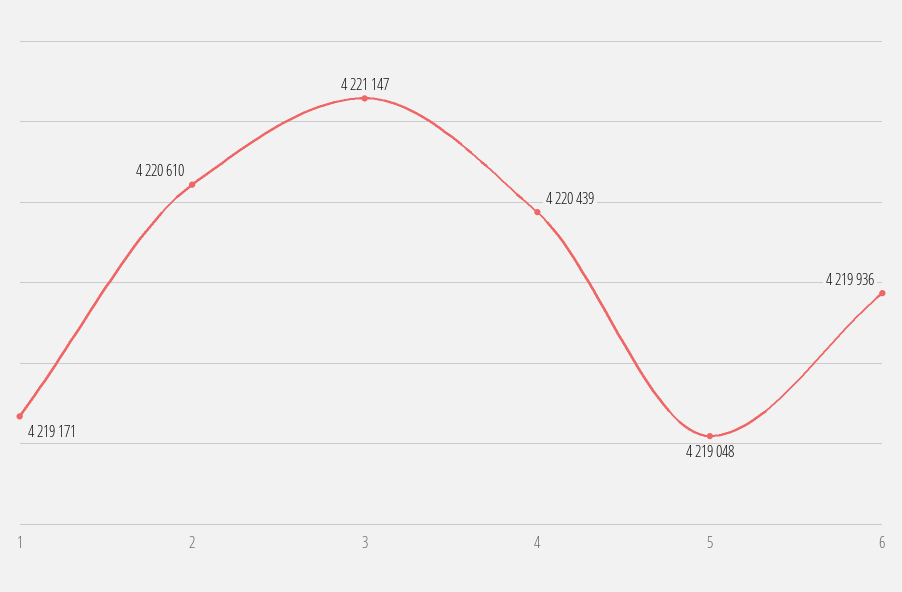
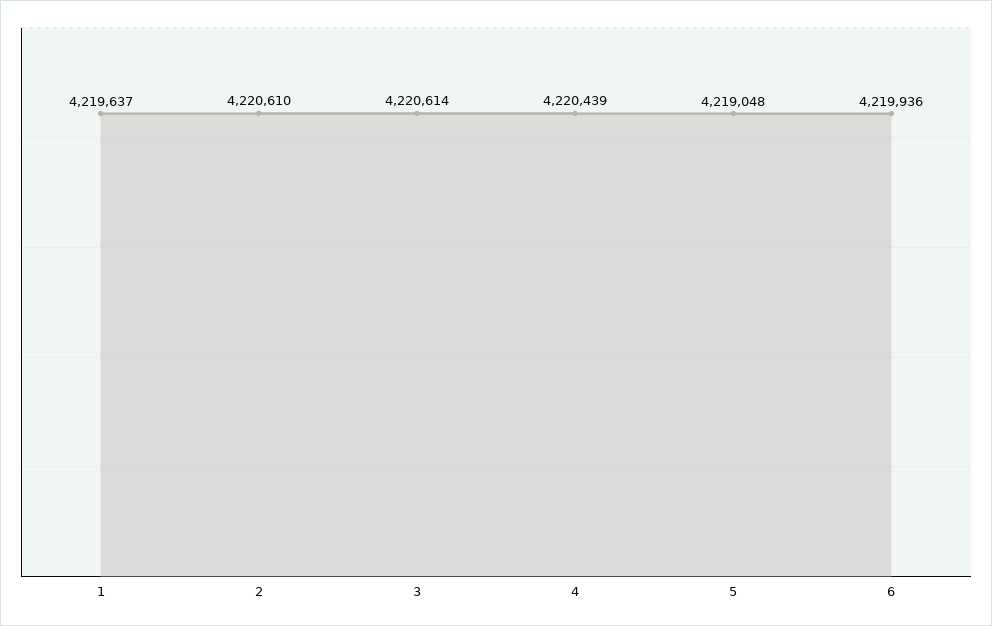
  {
-   "1": 4219171,
+   "1": 4219637,
    "2": 4220610,
-   "3": 4221147,
+   "3": 4220614,
    "4": 4220439,
    "5": 4219048,
    "6": 4219936
  }

